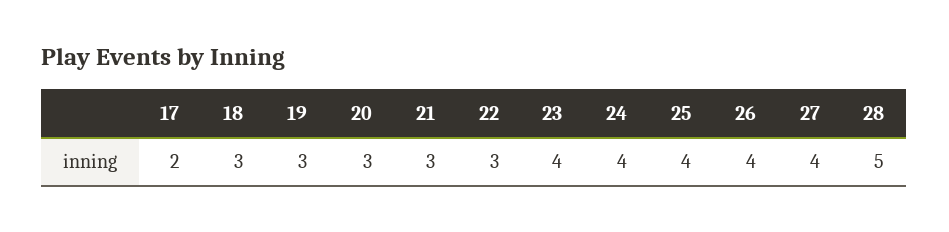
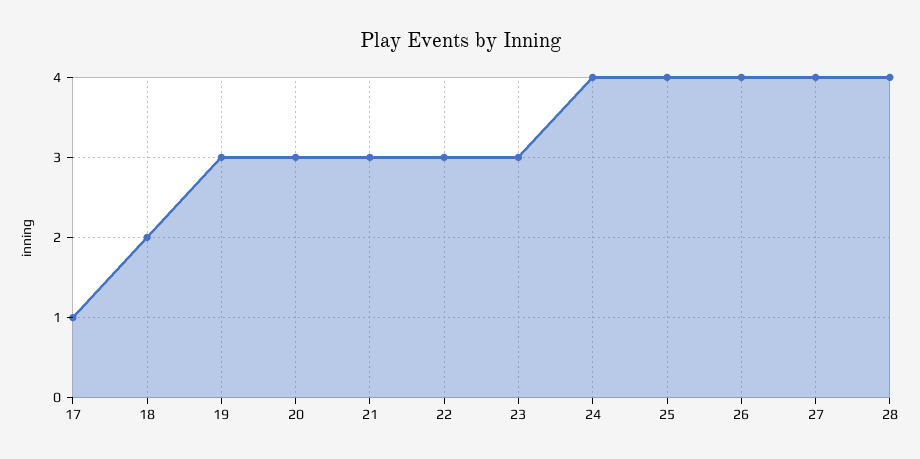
  {
-   "17": 2,
+   "17": 1,
-   "18": 3,
+   "18": 2,
    "19": 3,
    "20": 3,
    "21": 3,
    "22": 3,
-   "23": 4,
+   "23": 3,
    "24": 4,
    "25": 4,
    "26": 4,
    "27": 4,
-   "28": 5
+   "28": 4
  }

